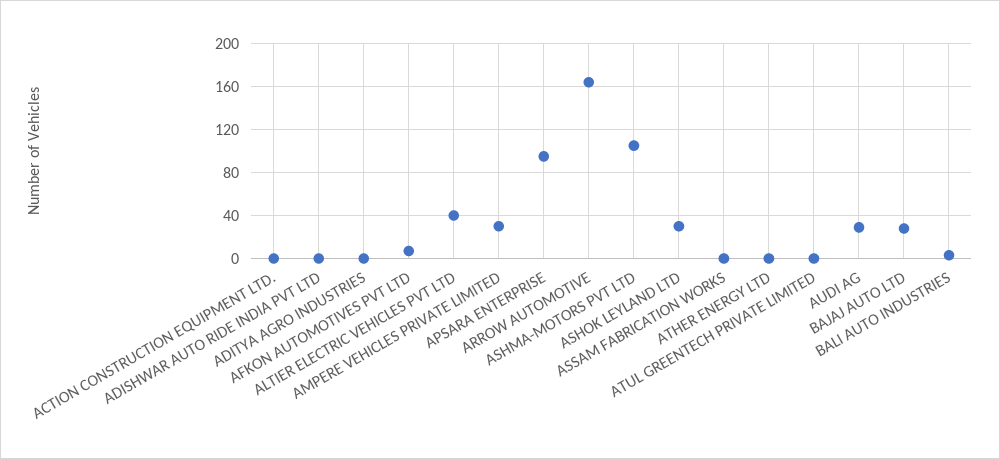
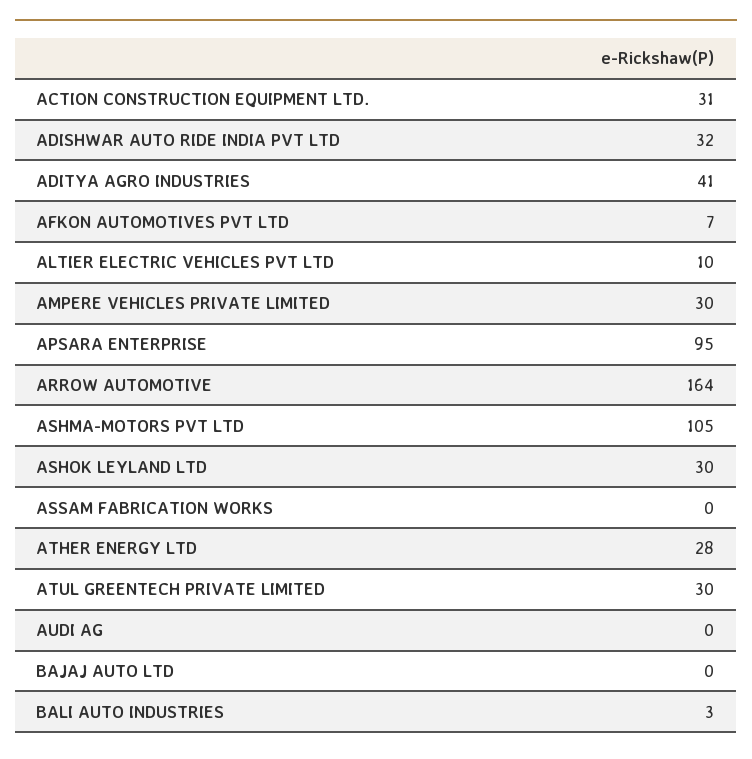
  {
-   "ACTION CONSTRUCTION EQUIPMENT LTD.": 0,
+   "ACTION CONSTRUCTION EQUIPMENT LTD.": 31,
-   "ADISHWAR AUTO RIDE INDIA PVT LTD": 0,
+   "ADISHWAR AUTO RIDE INDIA PVT LTD": 32,
-   "ADITYA AGRO INDUSTRIES": 0,
+   "ADITYA AGRO INDUSTRIES": 41,
    "AFKON AUTOMOTIVES PVT LTD": 7,
-   "ALTIER ELECTRIC VEHICLES PVT LTD": 40,
+   "ALTIER ELECTRIC VEHICLES PVT LTD": 10,
    "AMPERE VEHICLES PRIVATE LIMITED": 30,
    "APSARA ENTERPRISE": 95,
    "ARROW AUTOMOTIVE": 164,
    "ASHMA-MOTORS PVT LTD": 105,
    "ASHOK LEYLAND LTD": 30,
    "ASSAM FABRICATION WORKS": 0,
-   "ATHER ENERGY LTD": 0,
+   "ATHER ENERGY LTD": 28,
-   "ATUL GREENTECH PRIVATE LIMITED": 0,
+   "ATUL GREENTECH PRIVATE LIMITED": 30,
-   "AUDI AG": 30,
+   "AUDI AG": 0,
-   "BAJAJ AUTO LTD": 30,
+   "BAJAJ AUTO LTD": 0,
    "BALI AUTO INDUSTRIES": 3
  }

